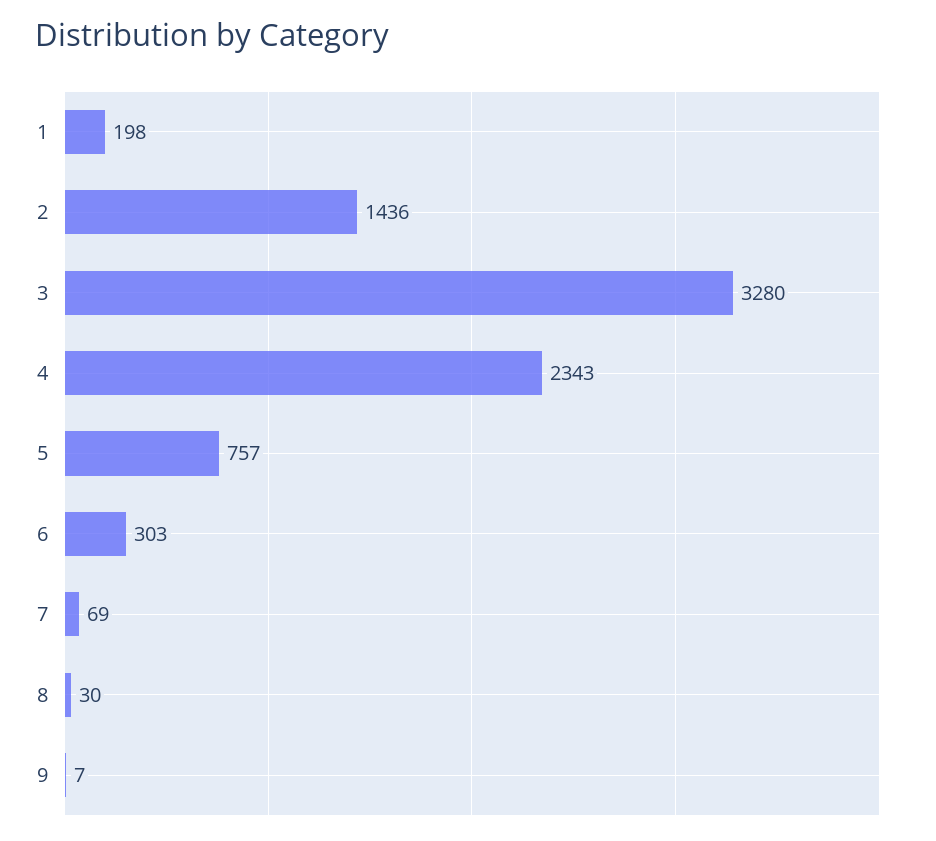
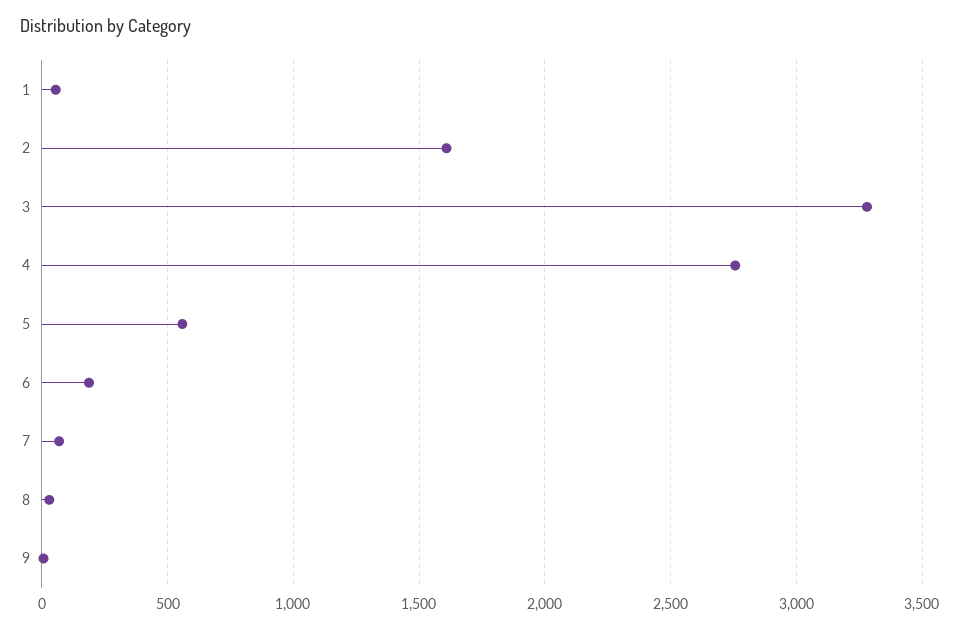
  {
-   "1": 198,
+   "1": 50,
-   "2": 1436,
+   "2": 1600,
    "3": 3280,
-   "4": 2343,
+   "4": 2750,
-   "5": 757,
+   "5": 550,
-   "6": 303,
+   "6": 200,
    "7": 69,
    "8": 30,
    "9": 7
  }

